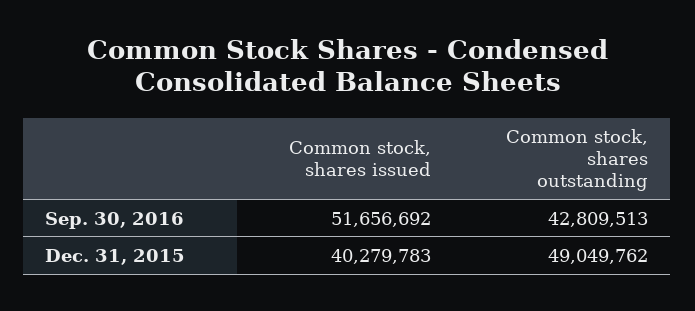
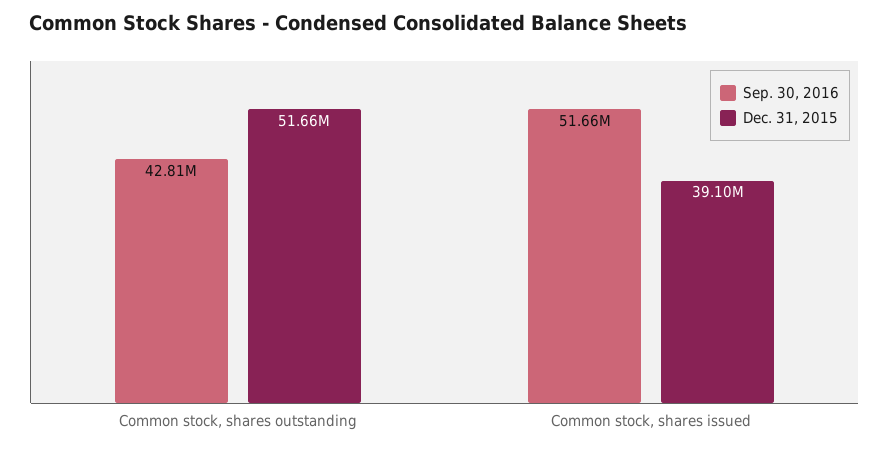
  {
    "Sep. 30, 2016": {
      "Common stock, shares issued": 51656692,
      "Common stock, shares outstanding": 42809513
    },
    "Dec. 31, 2015": {
-     "Common stock, shares issued": 40279783,
+     "Common stock, shares issued": 39100000,
-     "Common stock, shares outstanding": 49049762
+     "Common stock, shares outstanding": 51660000
    }
  }

